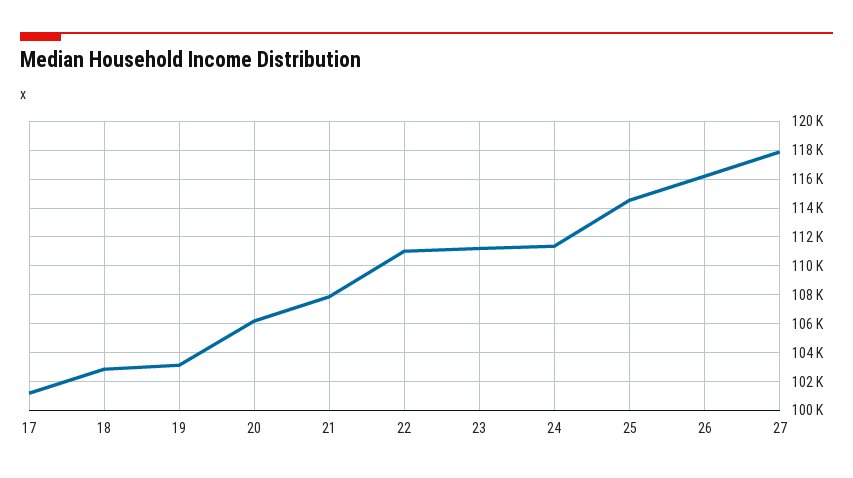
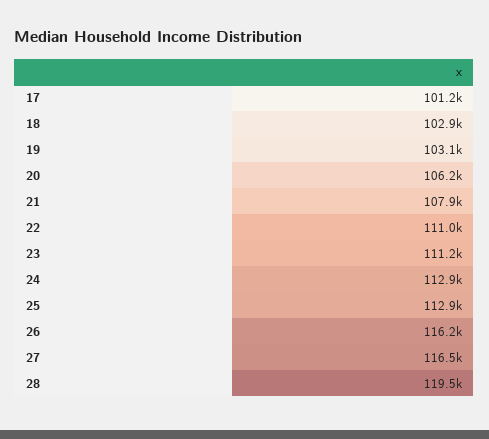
  {
    "17": 101200,
    "18": 102900,
    "19": 103100,
    "20": 106200,
    "21": 107900,
    "22": 111000,
    "23": 111200,
-   "24": 111500,
+   "24": 112900,
-   "25": 114500,
+   "25": 112900,
    "26": 116200,
-   "27": 118000
+   "27": 116500,
+   "28": 119500
  }

